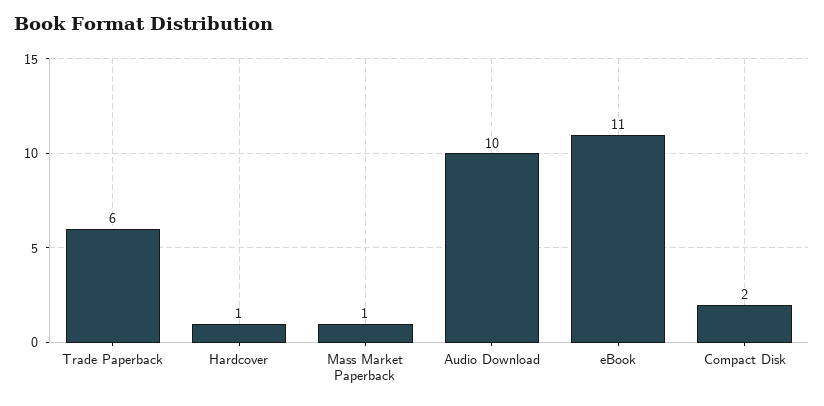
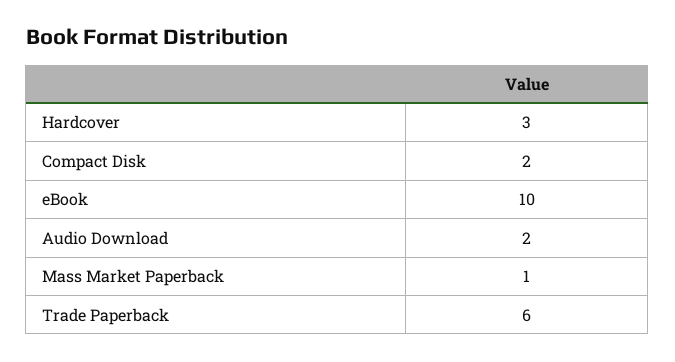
  {
    "Trade Paperback": 6,
-   "Hardcover": 1,
+   "Hardcover": 3,
    "Mass Market Paperback": 1,
-   "Audio Download": 10,
+   "Audio Download": 2,
-   "eBook": 11,
+   "eBook": 10,
    "Compact Disk": 2
  }

